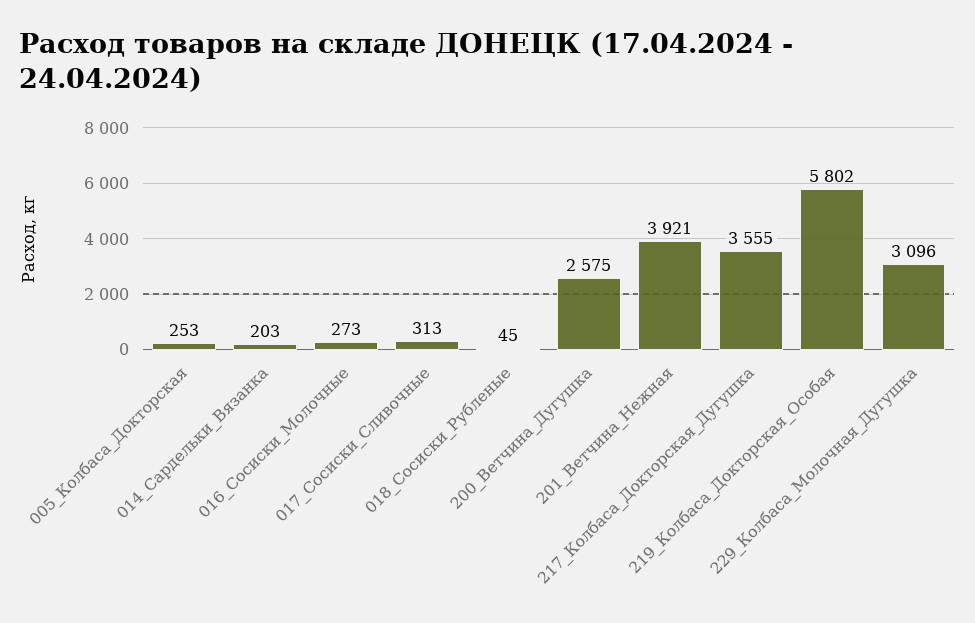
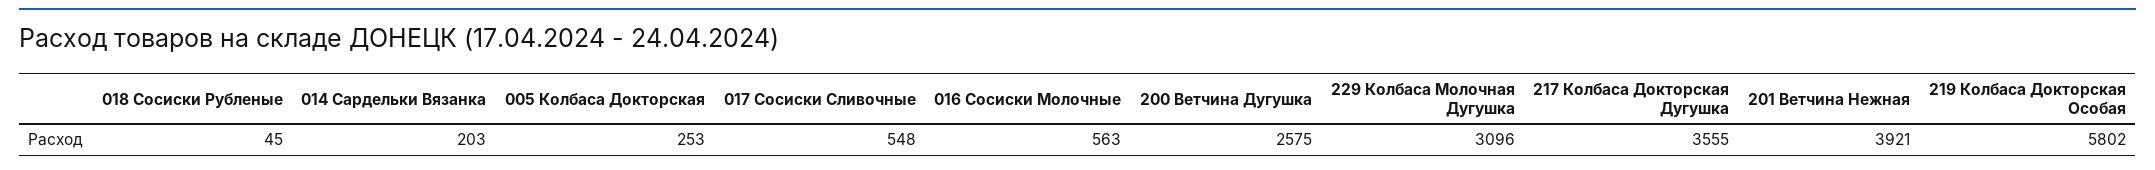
  {
    "005_Колбаса_Докторская": 253,
    "014_Сардельки_Вязанка": 203,
-   "016_Сосиски_Молочные": 273,
+   "016_Сосиски_Молочные": 563,
-   "017_Сосиски_Сливочные": 313,
+   "017_Сосиски_Сливочные": 548,
    "018_Сосиски_Рубленые": 45,
    "200_Ветчина_Дугушка": 2575,
    "201_Ветчина_Нежная": 3921,
    "217_Колбаса_Докторская_Дугушка": 3555,
    "219_Колбаса_Докторская_Особая": 5802,
    "229_Колбаса_Молочная_Дугушка": 3096
  }

